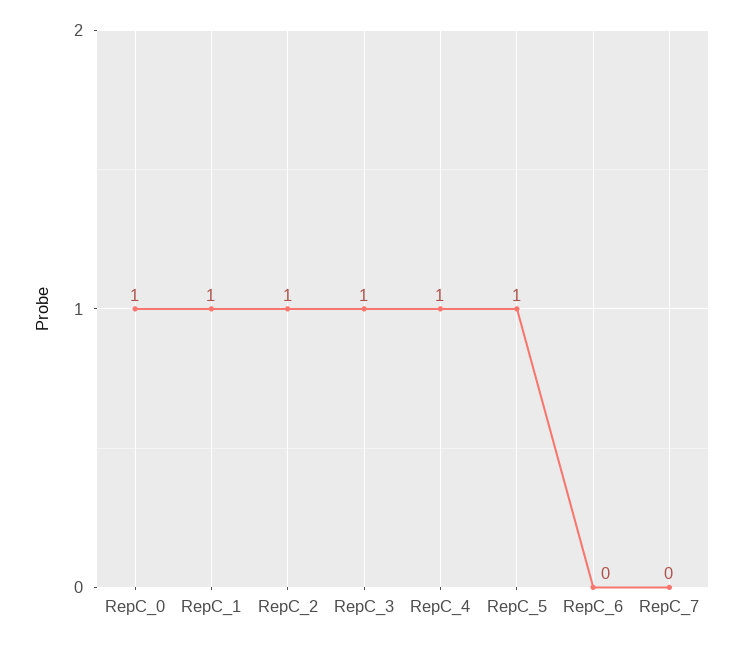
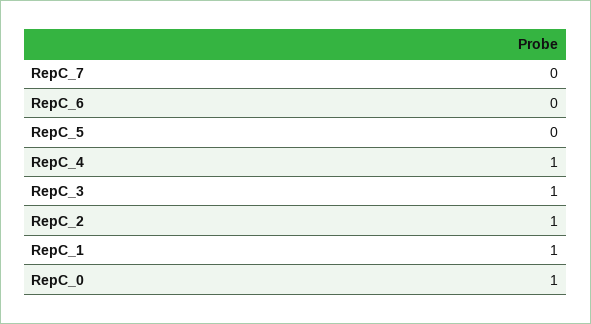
  {
    "RepC_0": 1,
    "RepC_1": 1,
    "RepC_2": 1,
    "RepC_3": 1,
    "RepC_4": 1,
-   "RepC_5": 1,
+   "RepC_5": 0,
    "RepC_6": 0,
    "RepC_7": 0
  }

